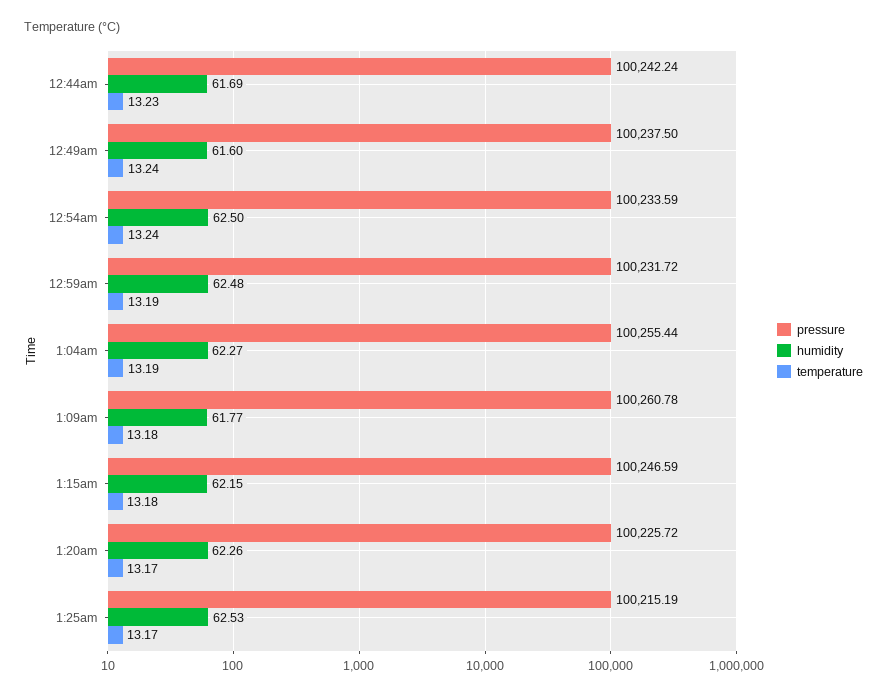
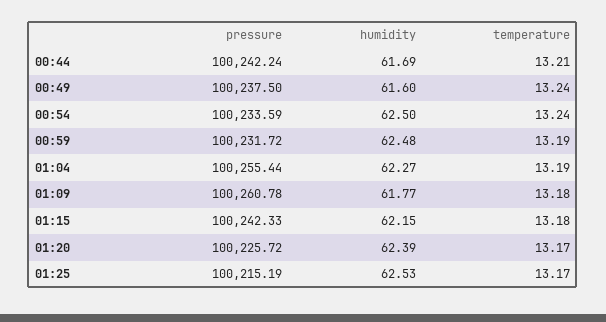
  {
    "pressure": {
      "12:44am": 100242.24,
      "12:49am": 100237.5,
      "12:54am": 100233.59,
      "12:59am": 100231.72,
      "1:04am": 100255.44,
      "1:09am": 100260.78,
-     "1:15am": 100246.59,
+     "1:15am": 100242.33,
      "1:20am": 100225.72,
      "1:25am": 100215.19
    },
    "humidity": {
      "12:44am": 61.69,
      "12:49am": 61.6,
      "12:54am": 62.5,
      "12:59am": 62.48,
      "1:04am": 62.27,
      "1:09am": 61.77,
      "1:15am": 62.15,
-     "1:20am": 62.26,
+     "1:20am": 62.39,
      "1:25am": 62.53
    },
    "temperature": {
-     "12:44am": 13.23,
+     "12:44am": 13.21,
      "12:49am": 13.24,
      "12:54am": 13.24,
      "12:59am": 13.19,
      "1:04am": 13.19,
      "1:09am": 13.18,
      "1:15am": 13.18,
      "1:20am": 13.17,
      "1:25am": 13.17
    }
  }

